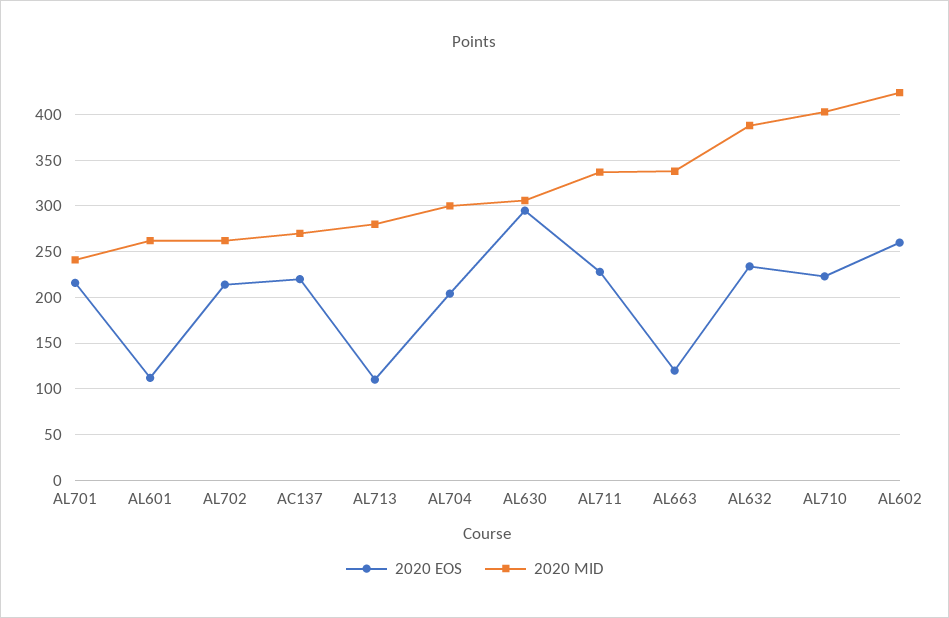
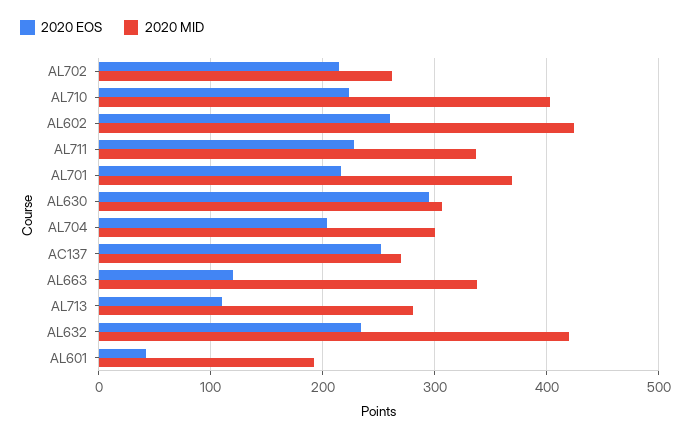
  {
    "2020 EOS": {
      "AL701": 220,
-     "AL601": 110,
+     "AL601": 40,
      "AL702": 210,
-     "AC137": 220,
+     "AC137": 250,
      "AL713": 110,
      "AL704": 200,
      "AL630": 300,
      "AL711": 230,
      "AL663": 120,
      "AL632": 230,
      "AL710": 220,
      "AL602": 260
    },
    "2020 MID": {
-     "AL701": 240,
+     "AL701": 370,
-     "AL601": 260,
+     "AL601": 190,
      "AL702": 260,
      "AC137": 270,
      "AL713": 280,
      "AL704": 300,
      "AL630": 310,
      "AL711": 340,
      "AL663": 340,
-     "AL632": 390,
+     "AL632": 420,
      "AL710": 400,
      "AL602": 420
    }
  }

